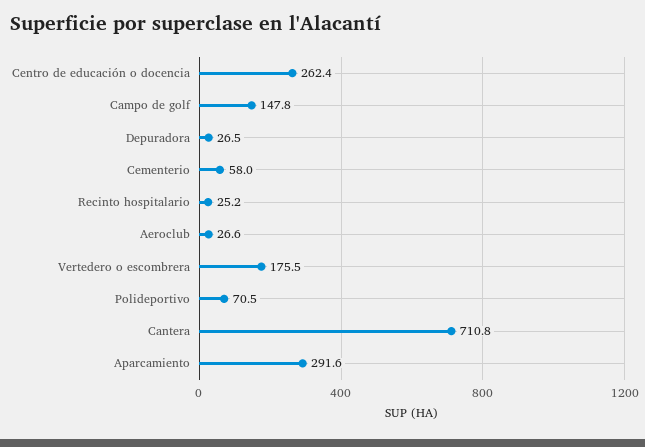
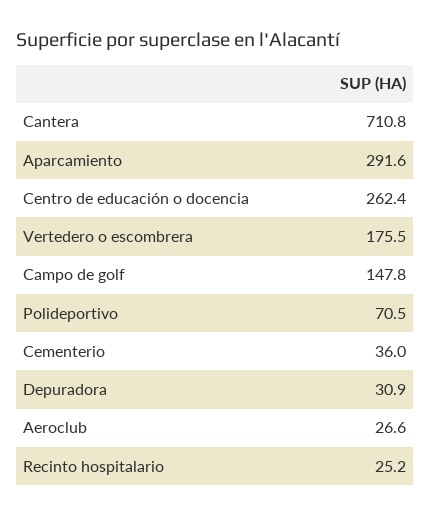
  {
    "Centro de educación o docencia": 262.4,
    "Campo de golf": 147.8,
-   "Depuradora": 26.5,
+   "Depuradora": 30.9,
-   "Cementerio": 58,
+   "Cementerio": 36,
    "Recinto hospitalario": 25.2,
    "Aeroclub": 26.6,
    "Vertedero o escombrera": 175.5,
    "Polideportivo": 70.5,
    "Cantera": 710.8,
    "Aparcamiento": 291.6
  }

